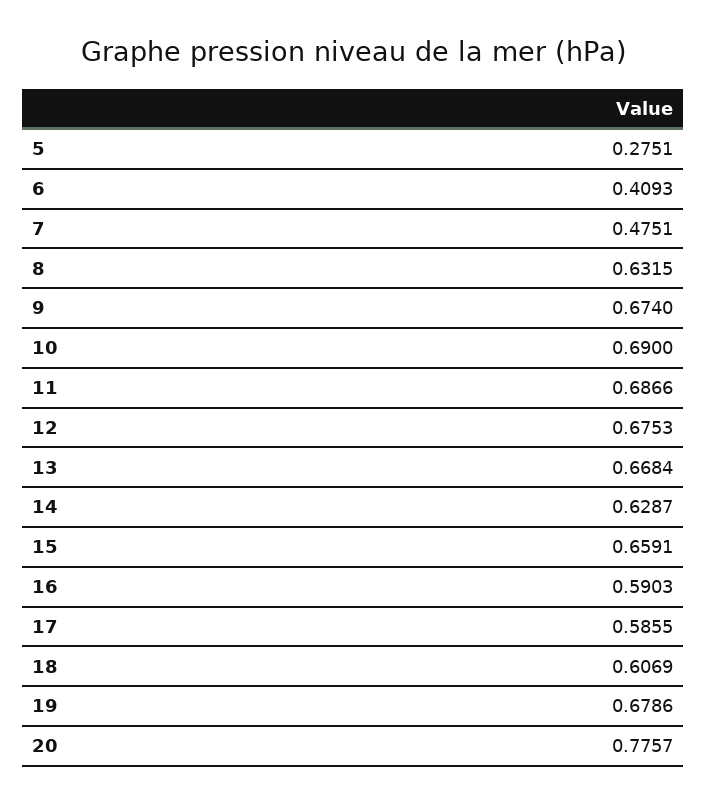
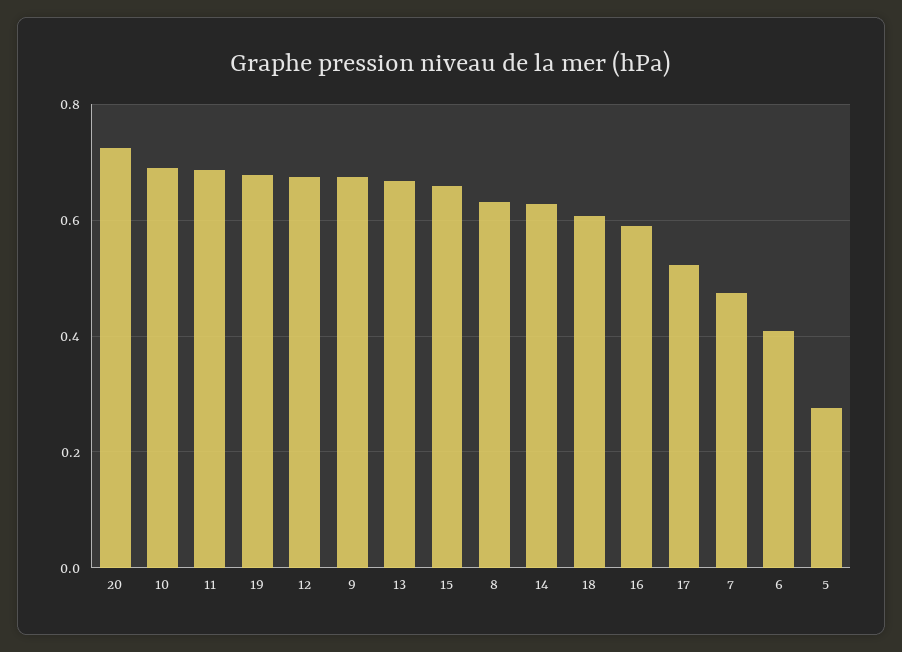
  {
    "5": 0.2751,
    "6": 0.4093,
    "7": 0.4751,
    "8": 0.6315,
    "9": 0.674,
    "10": 0.69,
    "11": 0.6866,
    "12": 0.6753,
    "13": 0.6684,
    "14": 0.6287,
    "15": 0.6591,
    "16": 0.5903,
-   "17": 0.5855,
+   "17": 0.52,
    "18": 0.6069,
    "19": 0.6786,
-   "20": 0.7757
+   "20": 0.72
  }

